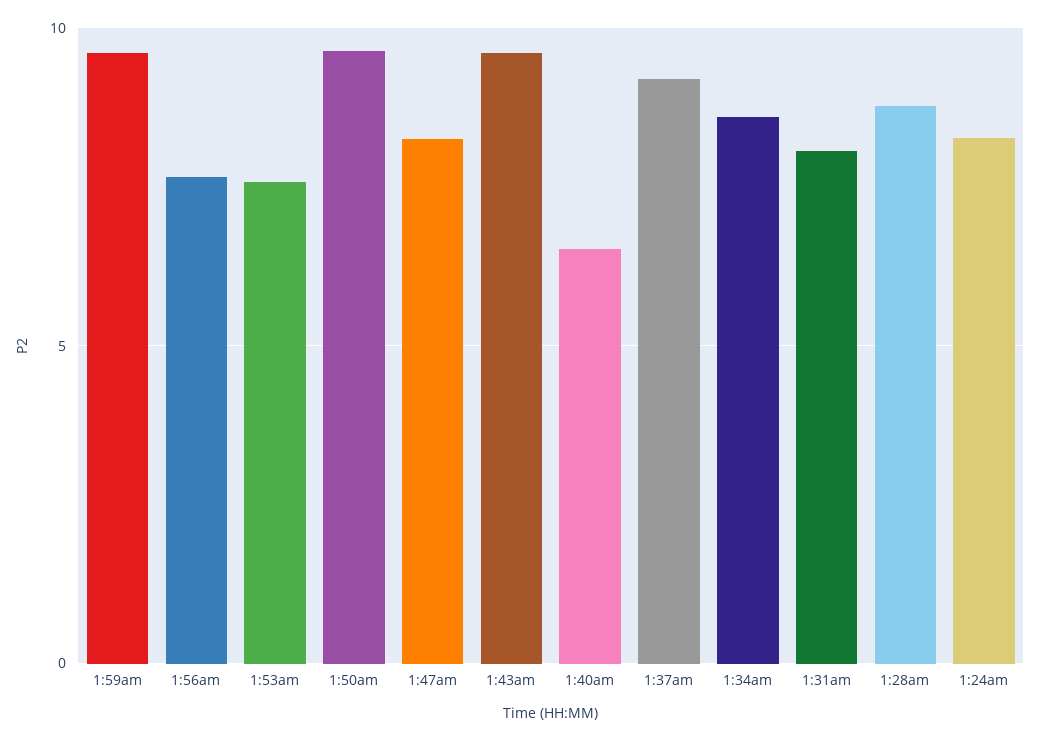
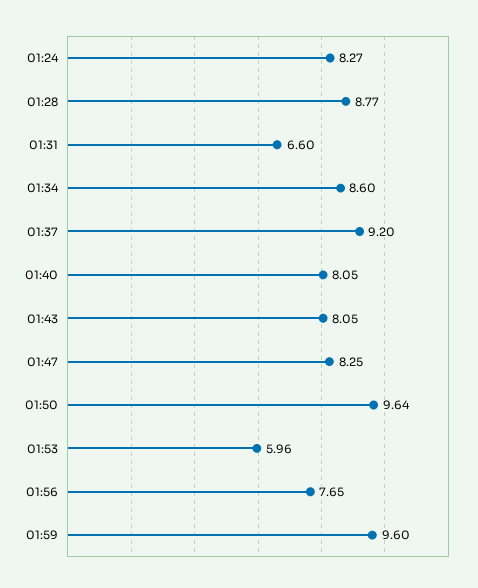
  {
    "1:59am": 9.6,
    "1:56am": 7.65,
-   "1:53am": 7.5,
+   "1:53am": 5.96,
    "1:50am": 9.64,
    "1:47am": 8.25,
-   "1:43am": 9.5,
+   "1:43am": 8.05,
-   "1:40am": 6.5,
+   "1:40am": 8.05,
    "1:37am": 9.2,
    "1:34am": 8.6,
-   "1:31am": 8,
+   "1:31am": 6.6,
    "1:28am": 8.77,
    "1:24am": 8.27
  }

